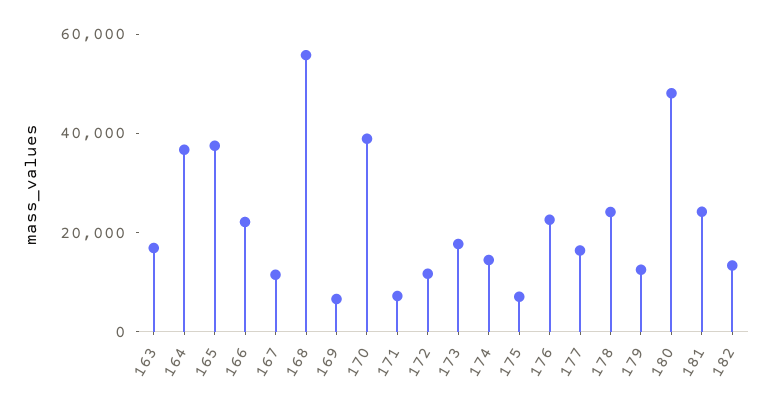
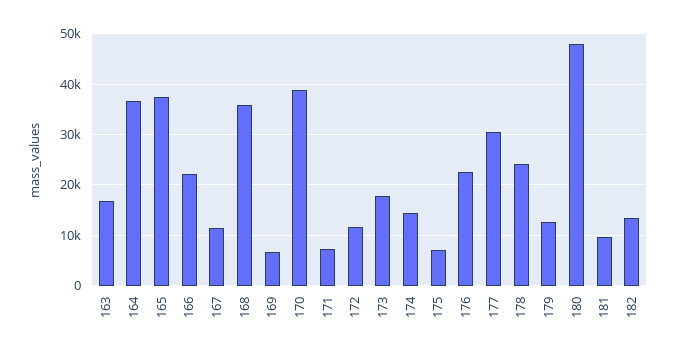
  {
    "163": 16000,
    "164": 36000,
    "165": 38000,
    "166": 22000,
    "167": 12000,
-   "168": 55000,
+   "168": 36000,
    "169": 6000,
    "170": 38000,
    "171": 8000,
    "172": 12000,
    "173": 18000,
    "174": 14000,
    "175": 8000,
    "176": 22000,
-   "177": 15000,
+   "177": 30000,
    "178": 24000,
    "179": 12000,
    "180": 48000,
-   "181": 25000,
+   "181": 10000,
    "182": 14000
  }

